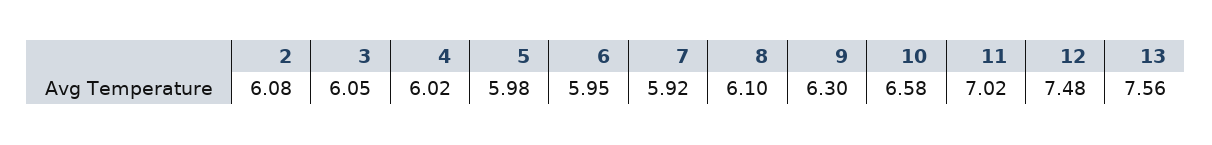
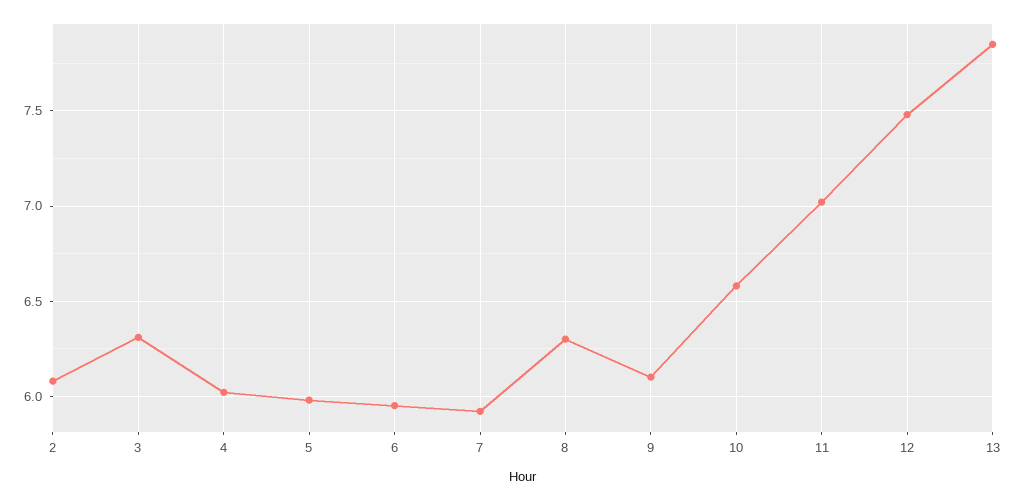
  {
    "2": 6.08,
-   "3": 6.05,
+   "3": 6.3,
    "4": 6.02,
    "5": 5.98,
    "6": 5.95,
    "7": 5.92,
-   "8": 6.1,
+   "8": 6.3,
-   "9": 6.3,
+   "9": 6.1,
    "10": 6.58,
    "11": 7.02,
    "12": 7.48,
-   "13": 7.56
+   "13": 7.85
  }

